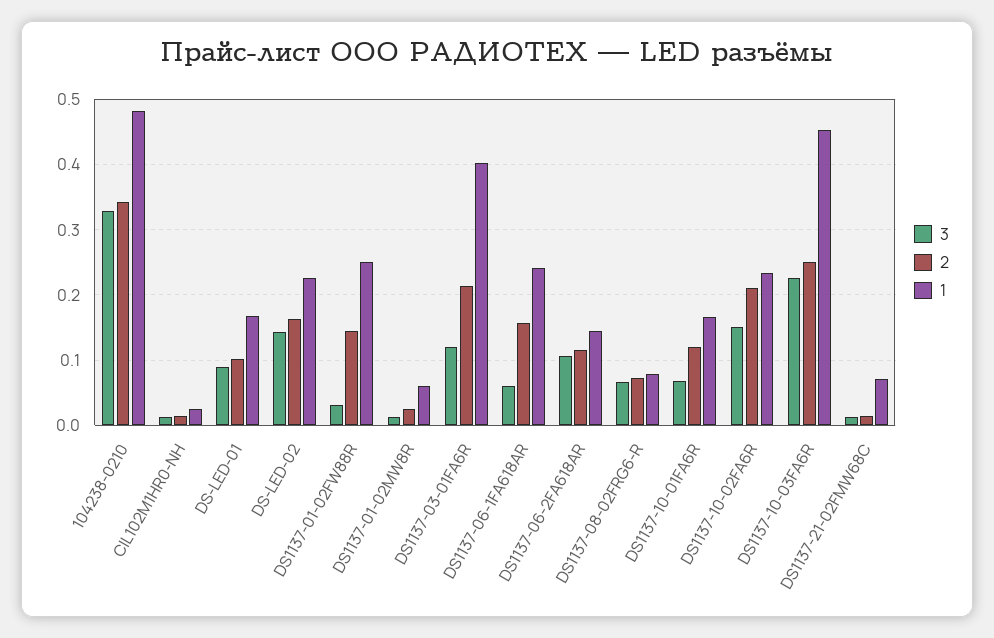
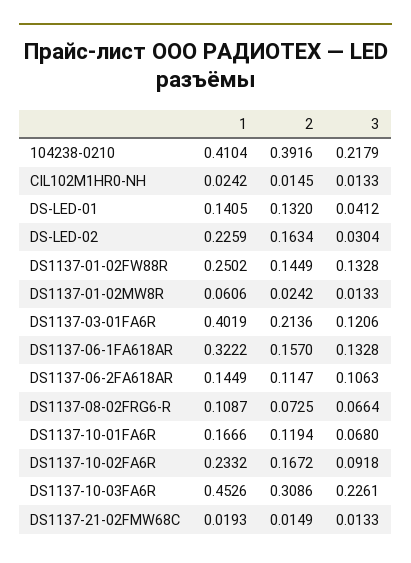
  {
    "3": {
-     "104238-0210": 0.33,
+     "104238-0210": 0.2179,
      "CIL102M1HR0-NH": 0.0133,
-     "DS-LED-01": 0.09,
+     "DS-LED-01": 0.0412,
-     "DS-LED-02": 0.14,
+     "DS-LED-02": 0.0304,
-     "DS1137-01-02FW88R": 0.03,
+     "DS1137-01-02FW88R": 0.1328,
      "DS1137-01-02MW8R": 0.0133,
      "DS1137-03-01FA6R": 0.1206,
-     "DS1137-06-1FA618AR": 0.06,
+     "DS1137-06-1FA618AR": 0.1328,
      "DS1137-06-2FA618AR": 0.1063,
      "DS1137-08-02FRG6-R": 0.0664,
      "DS1137-10-01FA6R": 0.068,
-     "DS1137-10-02FA6R": 0.15,
+     "DS1137-10-02FA6R": 0.0918,
      "DS1137-10-03FA6R": 0.2261,
      "DS1137-21-02FMW68C": 0.0133
    },
    "2": {
-     "104238-0210": 0.34,
+     "104238-0210": 0.3916,
      "CIL102M1HR0-NH": 0.0145,
-     "DS-LED-01": 0.1,
+     "DS-LED-01": 0.132,
      "DS-LED-02": 0.1634,
      "DS1137-01-02FW88R": 0.1449,
      "DS1137-01-02MW8R": 0.0242,
      "DS1137-03-01FA6R": 0.2136,
      "DS1137-06-1FA618AR": 0.157,
      "DS1137-06-2FA618AR": 0.1147,
      "DS1137-08-02FRG6-R": 0.0725,
      "DS1137-10-01FA6R": 0.1194,
-     "DS1137-10-02FA6R": 0.21,
+     "DS1137-10-02FA6R": 0.1672,
-     "DS1137-10-03FA6R": 0.25,
+     "DS1137-10-03FA6R": 0.3086,
      "DS1137-21-02FMW68C": 0.0149
    },
    "1": {
-     "104238-0210": 0.48,
+     "104238-0210": 0.4104,
      "CIL102M1HR0-NH": 0.0242,
-     "DS-LED-01": 0.17,
+     "DS-LED-01": 0.1405,
      "DS-LED-02": 0.2259,
      "DS1137-01-02FW88R": 0.2502,
      "DS1137-01-02MW8R": 0.0606,
      "DS1137-03-01FA6R": 0.4019,
-     "DS1137-06-1FA618AR": 0.24,
+     "DS1137-06-1FA618AR": 0.3222,
      "DS1137-06-2FA618AR": 0.1449,
-     "DS1137-08-02FRG6-R": 0.08,
+     "DS1137-08-02FRG6-R": 0.1087,
      "DS1137-10-01FA6R": 0.1666,
      "DS1137-10-02FA6R": 0.2332,
      "DS1137-10-03FA6R": 0.4526,
-     "DS1137-21-02FMW68C": 0.07
+     "DS1137-21-02FMW68C": 0.0193
    }
  }

